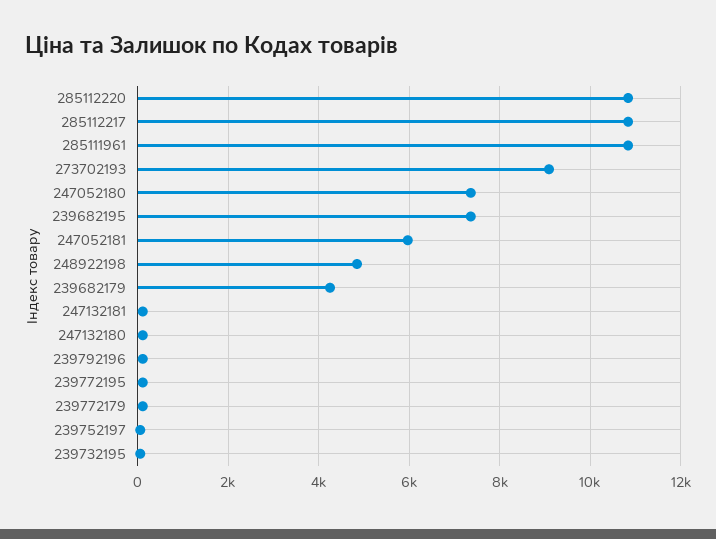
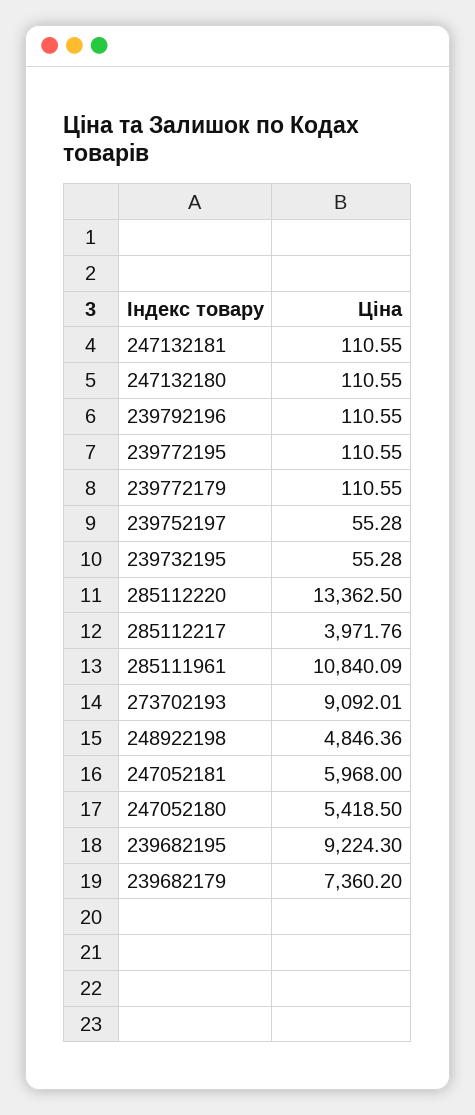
  {
-   "285112220": 10800,
+   "285112220": 13362.5,
-   "285112217": 10800,
+   "285112217": 3971.76,
    "285111961": 10840.09,
    "273702193": 9092.01,
-   "247052180": 7400,
+   "247052180": 5418.5,
-   "239682195": 7400,
+   "239682195": 9224.3,
    "247052181": 5968,
    "248922198": 4846.36,
-   "239682179": 4200,
+   "239682179": 7360.2,
    "247132181": 110.55,
    "247132180": 110.55,
    "239792196": 110.55,
    "239772195": 110.55,
    "239772179": 110.55,
    "239752197": 55.28,
    "239732195": 55.28
  }

